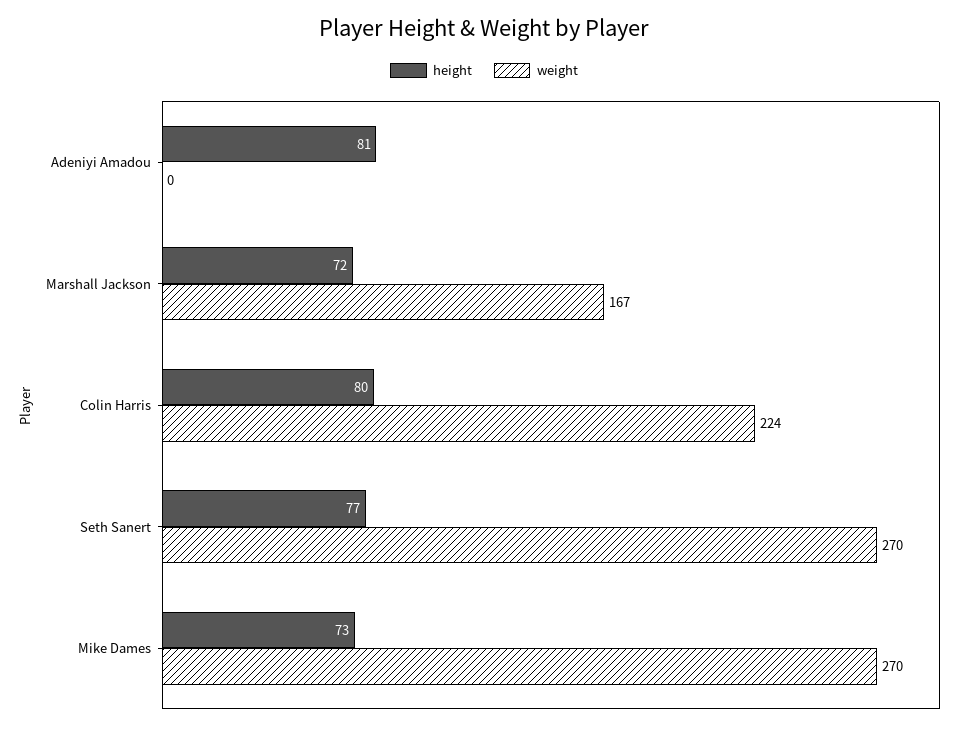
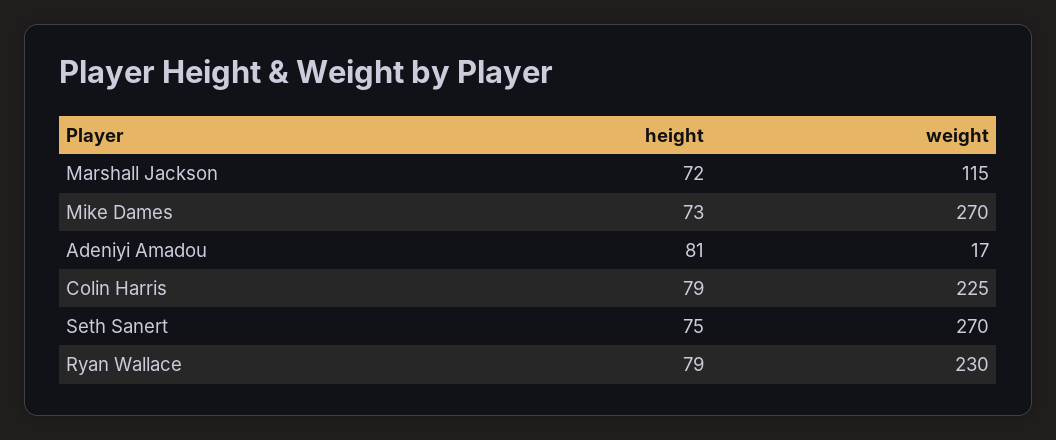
  {
    "height": {
      "Adeniyi Amadou": 81,
      "Marshall Jackson": 72,
-     "Colin Harris": 80,
+     "Colin Harris": 79,
-     "Seth Sanert": 77,
+     "Seth Sanert": 75,
-     "Mike Dames": 73
+     "Mike Dames": 73,
+     "Ryan Wallace": 79
    },
    "weight": {
-     "Adeniyi Amadou": 0,
+     "Adeniyi Amadou": 17,
-     "Marshall Jackson": 167,
+     "Marshall Jackson": 115,
-     "Colin Harris": 224,
+     "Colin Harris": 225,
      "Seth Sanert": 270,
-     "Mike Dames": 270
+     "Mike Dames": 270,
+     "Ryan Wallace": 230
    }
  }

